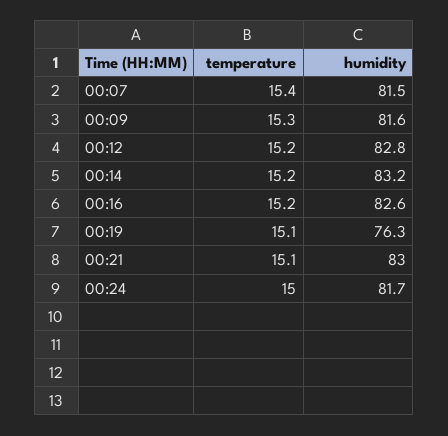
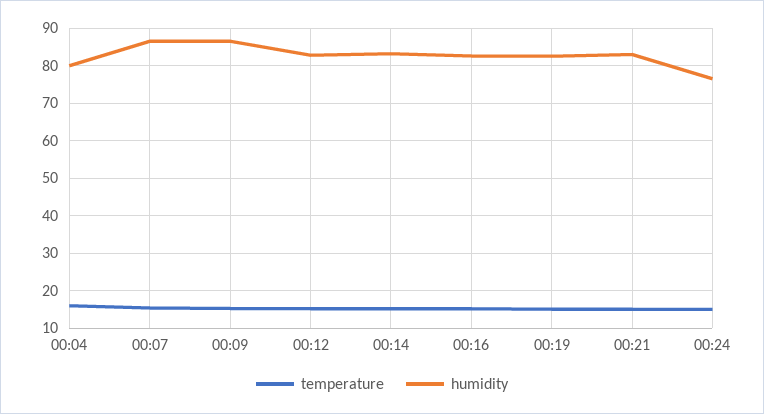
  {
    "temperature": {
      "00:07": 15.4,
      "00:09": 15.3,
      "00:12": 15.2,
      "00:14": 15.2,
      "00:16": 15.2,
      "00:19": 15.1,
      "00:21": 15.1,
-     "00:24": 15
+     "00:24": 15,
+     "00:04": 16
    },
    "humidity": {
-     "00:07": 81.5,
+     "00:07": 86,
-     "00:09": 81.6,
+     "00:09": 86,
      "00:12": 82.8,
      "00:14": 83.2,
      "00:16": 82.6,
-     "00:19": 76.3,
+     "00:19": 82,
      "00:21": 83,
-     "00:24": 81.7
+     "00:24": 76,
+     "00:04": 80
    }
  }

